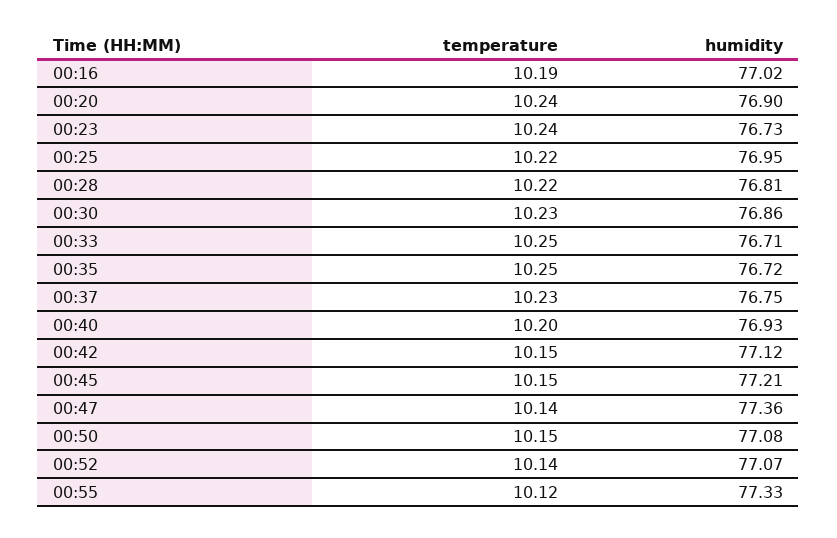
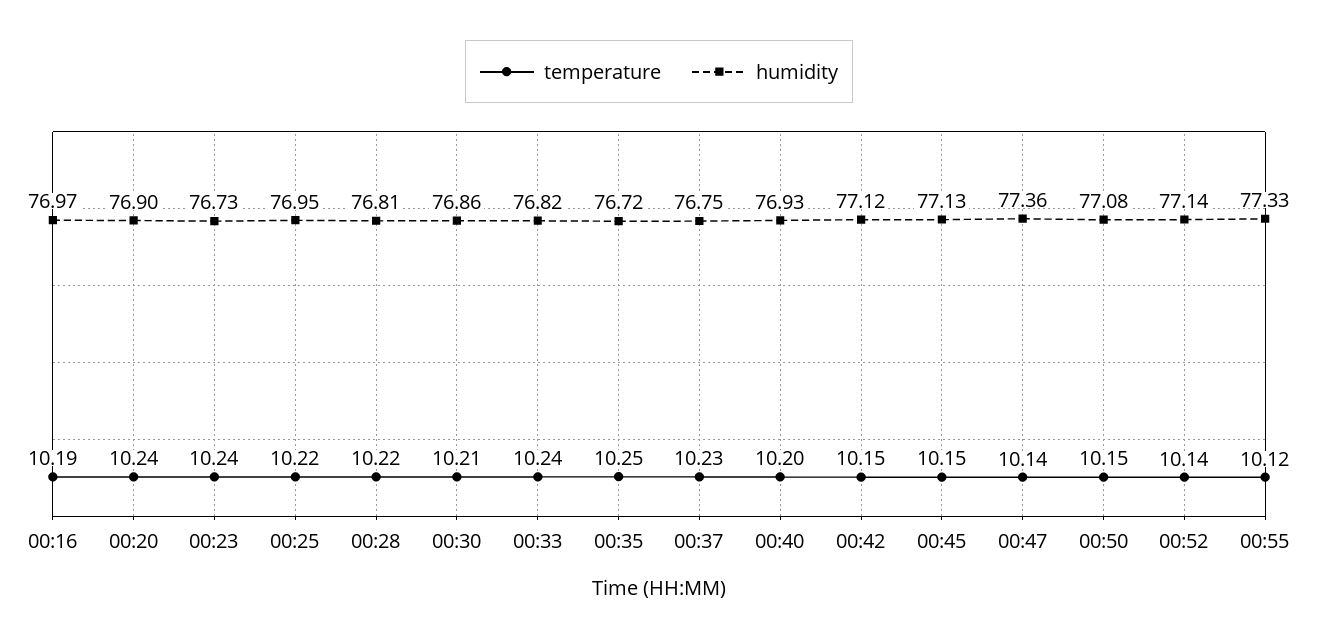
  {
    "temperature": {
      "00:16": 10.19,
      "00:20": 10.24,
      "00:23": 10.24,
      "00:25": 10.22,
      "00:28": 10.22,
-     "00:30": 10.23,
+     "00:30": 10.21,
-     "00:33": 10.25,
+     "00:33": 10.24,
      "00:35": 10.25,
      "00:37": 10.23,
      "00:40": 10.2,
      "00:42": 10.15,
      "00:45": 10.15,
      "00:47": 10.14,
      "00:50": 10.15,
      "00:52": 10.14,
      "00:55": 10.12
    },
    "humidity": {
-     "00:16": 77.02,
+     "00:16": 76.97,
      "00:20": 76.9,
      "00:23": 76.73,
      "00:25": 76.95,
      "00:28": 76.81,
      "00:30": 76.86,
-     "00:33": 76.71,
+     "00:33": 76.82,
      "00:35": 76.72,
      "00:37": 76.75,
      "00:40": 76.93,
      "00:42": 77.12,
-     "00:45": 77.21,
+     "00:45": 77.13,
      "00:47": 77.36,
      "00:50": 77.08,
-     "00:52": 77.07,
+     "00:52": 77.14,
      "00:55": 77.33
    }
  }

